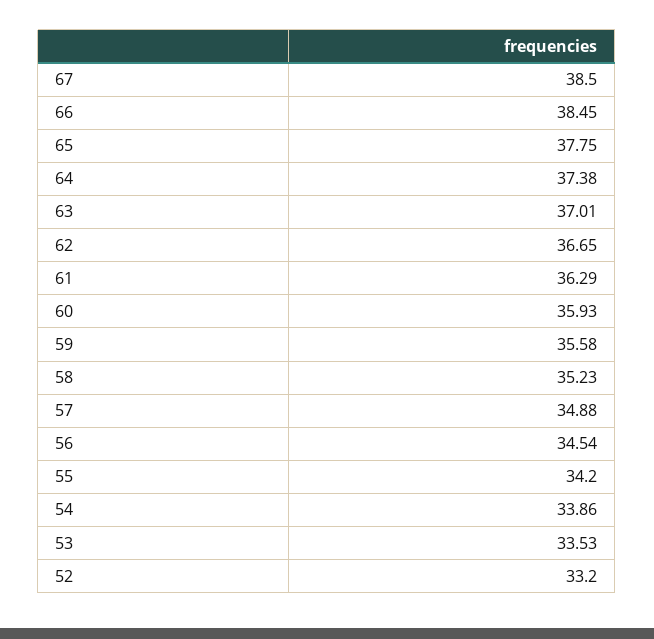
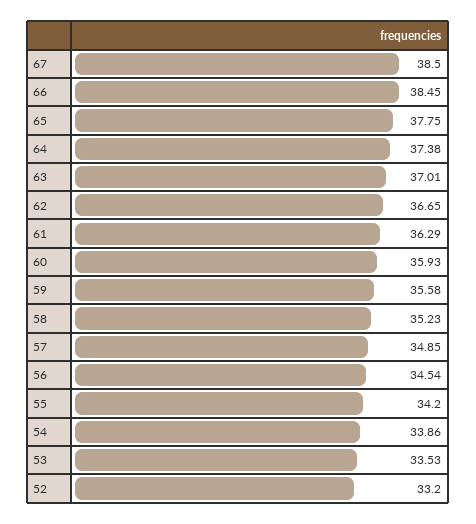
  {
    "67": 38.5,
    "66": 38.45,
    "65": 37.75,
    "64": 37.38,
    "63": 37.01,
    "62": 36.65,
    "61": 36.29,
    "60": 35.93,
    "59": 35.58,
    "58": 35.23,
-   "57": 34.88,
+   "57": 34.85,
    "56": 34.54,
    "55": 34.2,
    "54": 33.86,
    "53": 33.53,
    "52": 33.2
  }

